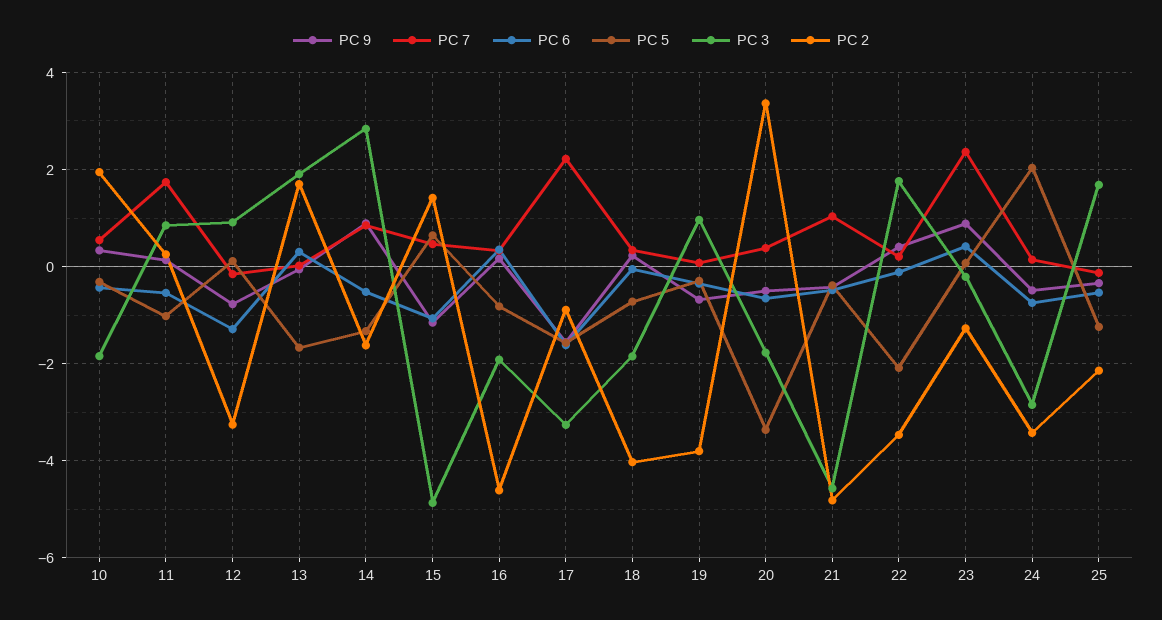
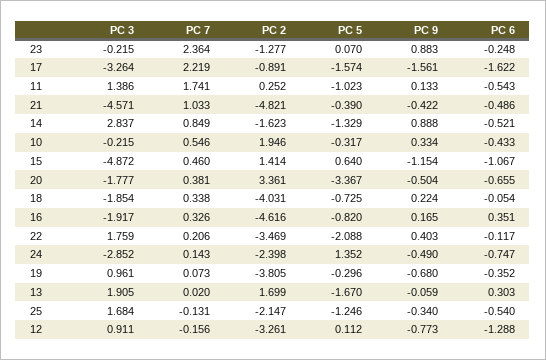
  {
    "PC 9": {
      "10": 0.334,
      "11": 0.133,
      "12": -0.773,
      "13": -0.059,
      "14": 0.888,
      "15": -1.154,
      "16": 0.165,
      "17": -1.561,
      "18": 0.224,
      "19": -0.68,
      "20": -0.504,
      "21": -0.422,
      "22": 0.403,
      "23": 0.883,
      "24": -0.49,
      "25": -0.34
    },
    "PC 7": {
      "10": 0.546,
      "11": 1.741,
      "12": -0.156,
      "13": 0.02,
      "14": 0.849,
      "15": 0.46,
      "16": 0.326,
      "17": 2.219,
      "18": 0.338,
      "19": 0.073,
      "20": 0.381,
      "21": 1.033,
      "22": 0.206,
      "23": 2.364,
      "24": 0.143,
      "25": -0.131
    },
    "PC 6": {
      "10": -0.433,
      "11": -0.543,
      "12": -1.288,
      "13": 0.303,
      "14": -0.521,
      "15": -1.067,
      "16": 0.351,
      "17": -1.622,
      "18": -0.054,
      "19": -0.352,
      "20": -0.655,
      "21": -0.486,
      "22": -0.117,
-     "23": 0.4,
+     "23": -0.248,
      "24": -0.747,
      "25": -0.54
    },
    "PC 5": {
      "10": -0.317,
      "11": -1.023,
      "12": 0.112,
      "13": -1.67,
      "14": -1.329,
      "15": 0.64,
      "16": -0.82,
      "17": -1.574,
      "18": -0.725,
      "19": -0.296,
      "20": -3.367,
      "21": -0.39,
      "22": -2.088,
      "23": 0.07,
-     "24": 2,
+     "24": 1.352,
      "25": -1.246
    },
    "PC 3": {
-     "10": -1.8,
+     "10": -0.215,
-     "11": 0.8,
+     "11": 1.386,
      "12": 0.911,
      "13": 1.905,
      "14": 2.837,
      "15": -4.872,
      "16": -1.917,
      "17": -3.264,
      "18": -1.854,
      "19": 0.961,
      "20": -1.777,
      "21": -4.571,
      "22": 1.759,
      "23": -0.215,
      "24": -2.852,
      "25": 1.684
    },
    "PC 2": {
      "10": 1.946,
      "11": 0.252,
      "12": -3.261,
      "13": 1.699,
      "14": -1.623,
      "15": 1.414,
      "16": -4.616,
      "17": -0.891,
      "18": -4.031,
      "19": -3.805,
      "20": 3.361,
      "21": -4.821,
      "22": -3.469,
      "23": -1.277,
-     "24": -3.4,
+     "24": -2.398,
      "25": -2.147
    }
  }

